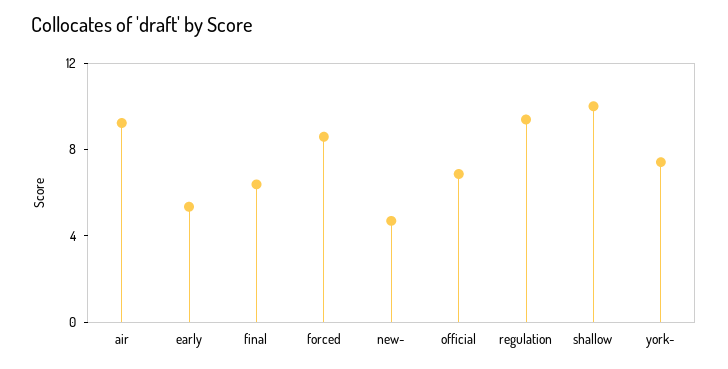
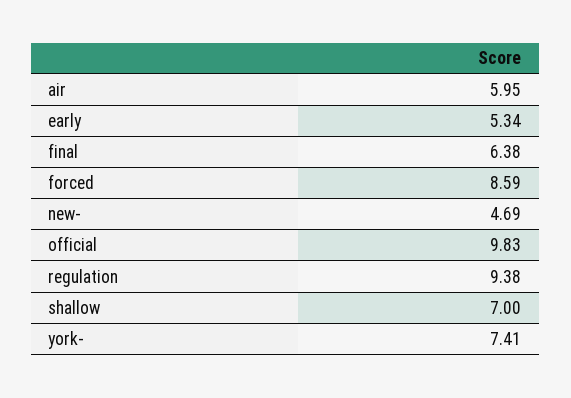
  {
-   "air": 9,
+   "air": 5.95,
    "early": 5.34,
    "final": 6.38,
    "forced": 8.59,
    "new-": 4.69,
-   "official": 7,
+   "official": 9.83,
    "regulation": 9.38,
-   "shallow": 10,
+   "shallow": 7,
    "york-": 7.41
  }

